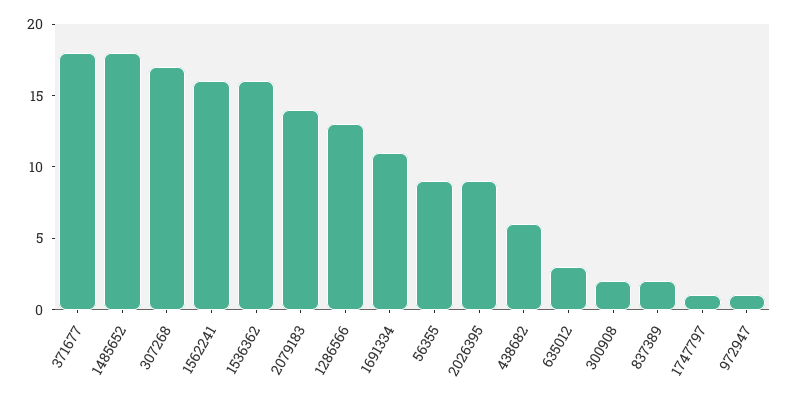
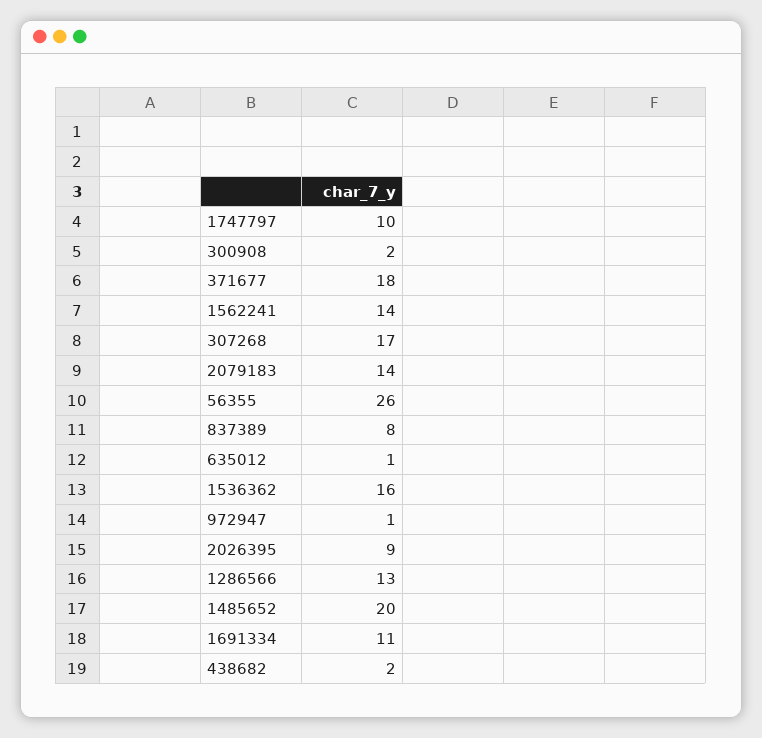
  {
    "371677": 18,
-   "1485652": 18,
+   "1485652": 20,
    "307268": 17,
-   "1562241": 16,
+   "1562241": 14,
    "1536362": 16,
    "2079183": 14,
    "1286566": 13,
    "1691334": 11,
-   "56355": 9,
+   "56355": 26,
    "2026395": 9,
-   "438682": 6,
+   "438682": 2,
-   "635012": 3,
+   "635012": 1,
    "300908": 2,
-   "837389": 2,
+   "837389": 8,
-   "1747797": 1,
+   "1747797": 10,
    "972947": 1
  }

